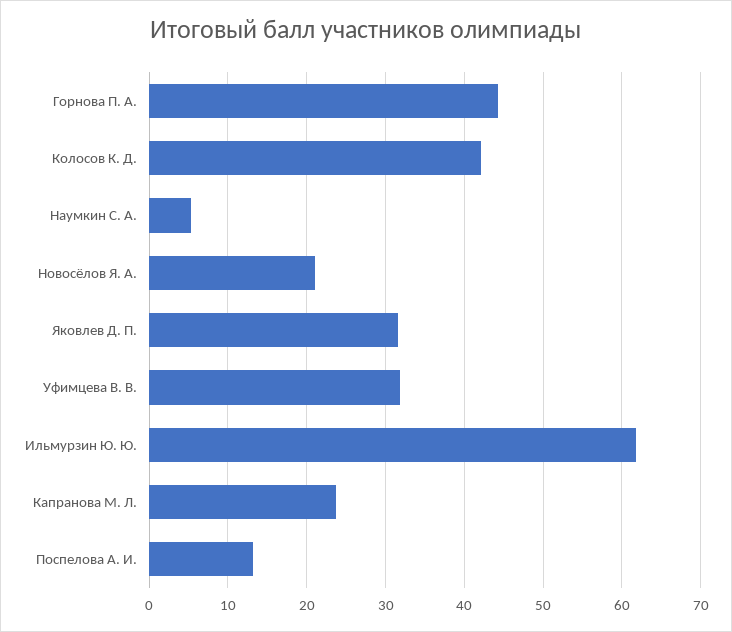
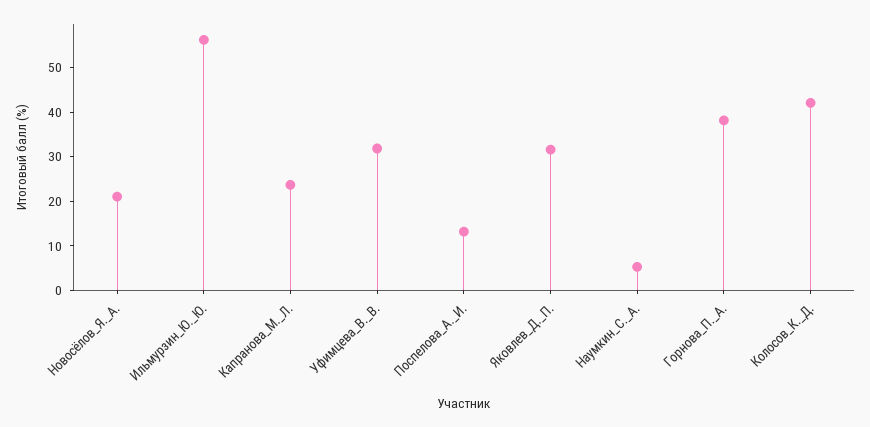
  {
-   "Горнова П. А.": 44,
+   "Горнова П. А.": 38,
    "Колосов К. Д.": 42,
    "Наумкин С. А.": 5,
    "Новосёлов Я. А.": 21,
    "Яковлев Д. П.": 32,
    "Уфимцева В. В.": 32,
-   "Ильмурзин Ю. Ю.": 62,
+   "Ильмурзин Ю. Ю.": 56,
    "Капранова М. Л.": 24,
    "Поспелова А. И.": 13
  }

